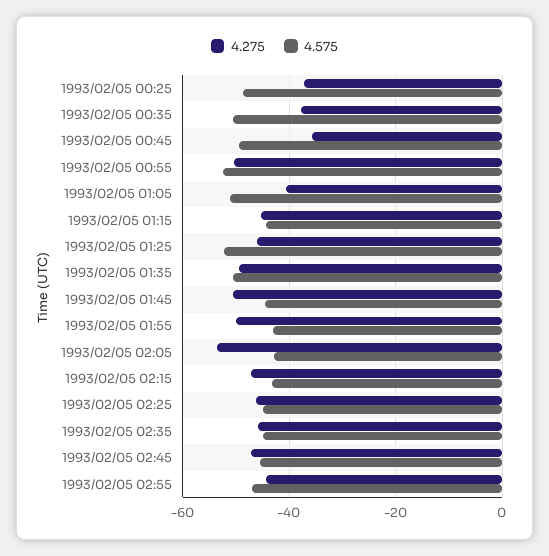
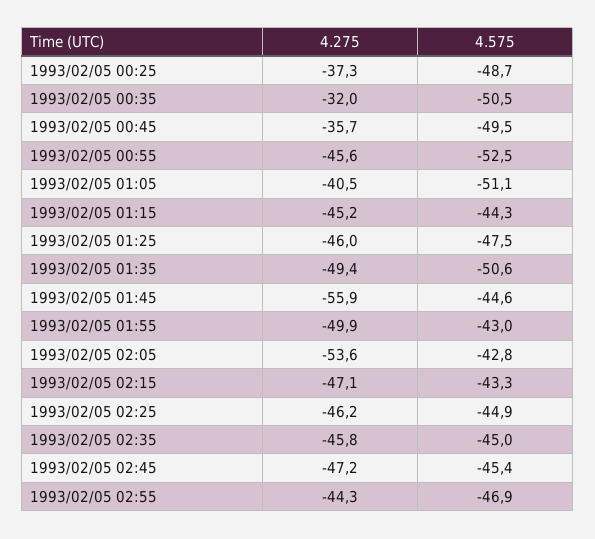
  {
    "4.275": {
      "1993/02/05 00:25": -37.3,
-     "1993/02/05 00:35": -38,
+     "1993/02/05 00:35": -32,
      "1993/02/05 00:45": -35.7,
-     "1993/02/05 00:55": -50,
+     "1993/02/05 00:55": -45.6,
      "1993/02/05 01:05": -40.5,
      "1993/02/05 01:15": -45.2,
      "1993/02/05 01:25": -46,
      "1993/02/05 01:35": -49.4,
-     "1993/02/05 01:45": -50,
+     "1993/02/05 01:45": -55.9,
      "1993/02/05 01:55": -49.9,
      "1993/02/05 02:05": -53.6,
      "1993/02/05 02:15": -47.1,
      "1993/02/05 02:25": -46.2,
      "1993/02/05 02:35": -45.8,
      "1993/02/05 02:45": -47.2,
      "1993/02/05 02:55": -44.3
    },
    "4.575": {
      "1993/02/05 00:25": -48.7,
      "1993/02/05 00:35": -50.5,
      "1993/02/05 00:45": -49.5,
      "1993/02/05 00:55": -52.5,
      "1993/02/05 01:05": -51.1,
      "1993/02/05 01:15": -44.3,
-     "1993/02/05 01:25": -52,
+     "1993/02/05 01:25": -47.5,
      "1993/02/05 01:35": -50.6,
      "1993/02/05 01:45": -44.6,
      "1993/02/05 01:55": -43,
      "1993/02/05 02:05": -42.8,
      "1993/02/05 02:15": -43.3,
      "1993/02/05 02:25": -44.9,
      "1993/02/05 02:35": -45,
      "1993/02/05 02:45": -45.4,
      "1993/02/05 02:55": -46.9
    }
  }

